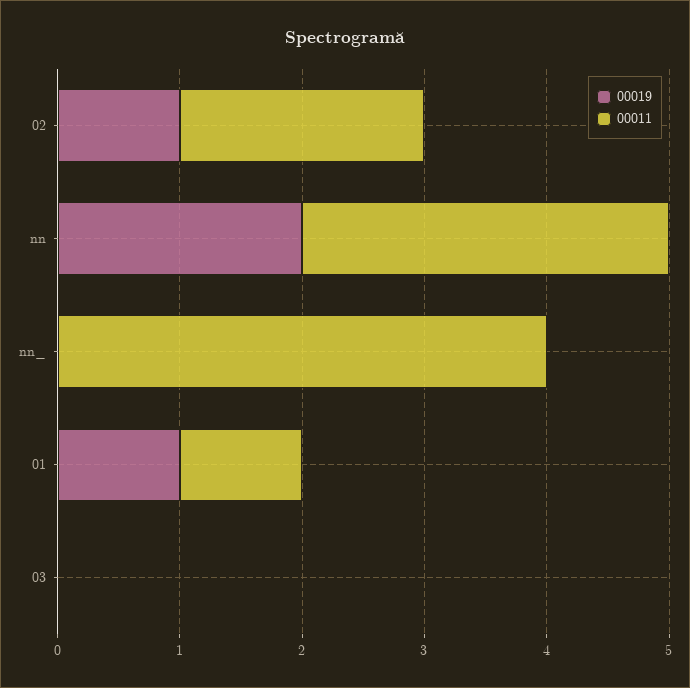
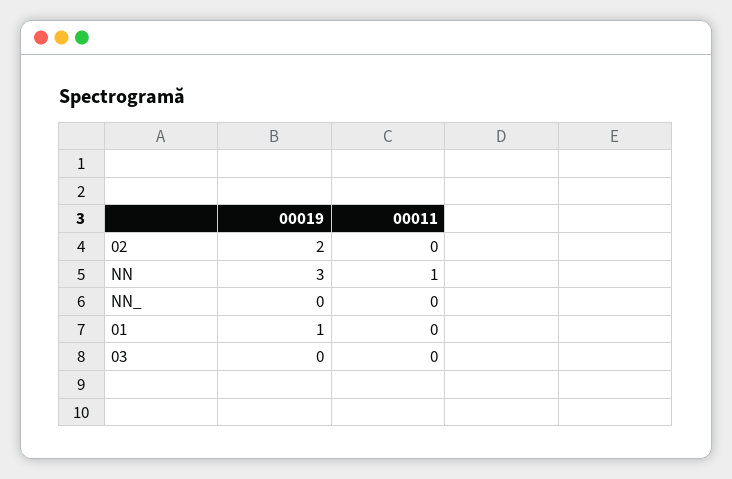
  {
    "00019": {
-     "02": 1,
+     "02": 2,
-     "nn": 2,
+     "nn": 3,
      "nn_": 0,
      "01": 1,
      "03": 0
    },
    "00011": {
-     "02": 2,
+     "02": 0,
-     "nn": 3,
+     "nn": 1,
-     "nn_": 4,
+     "nn_": 0,
-     "01": 1,
+     "01": 0,
      "03": 0
    }
  }

